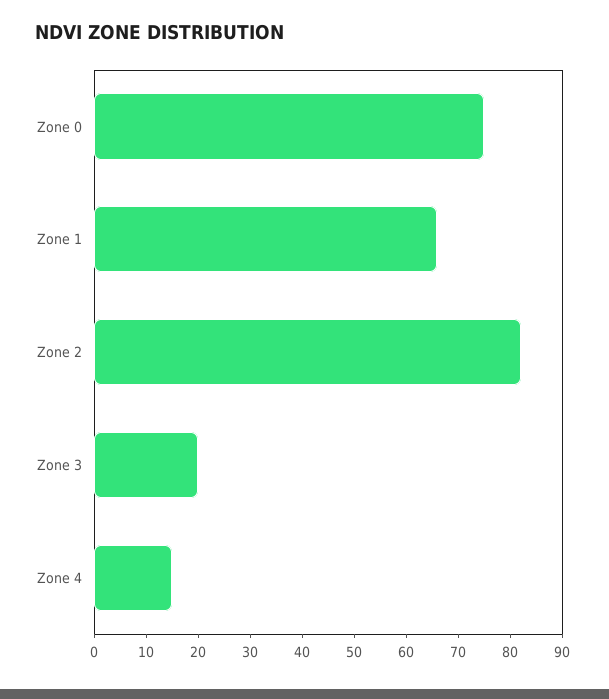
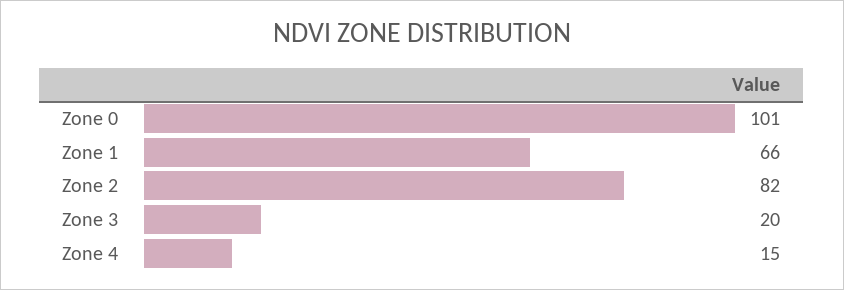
  {
-   "Zone 0": 75,
+   "Zone 0": 101,
    "Zone 1": 66,
    "Zone 2": 82,
    "Zone 3": 20,
    "Zone 4": 15
  }

